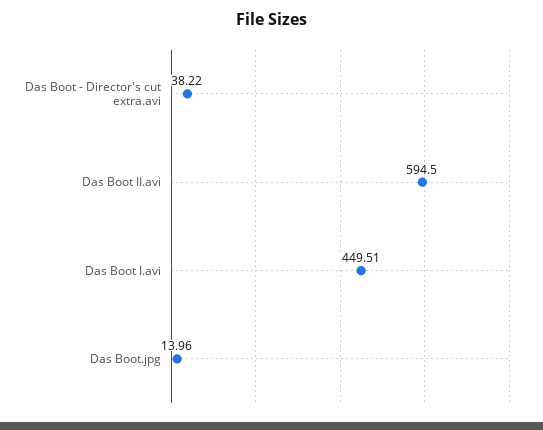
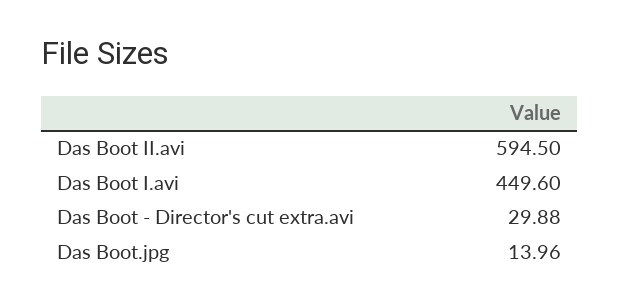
  {
-   "Das Boot - Director's cut extra.avi": 38.22,
+   "Das Boot - Director's cut extra.avi": 29.88,
    "Das Boot II.avi": 594.5,
-   "Das Boot I.avi": 449.51,
+   "Das Boot I.avi": 449.6,
    "Das Boot.jpg": 13.96
  }

